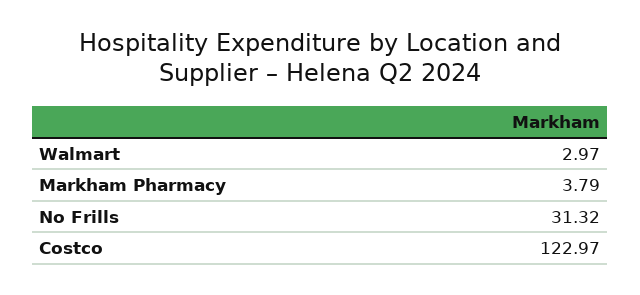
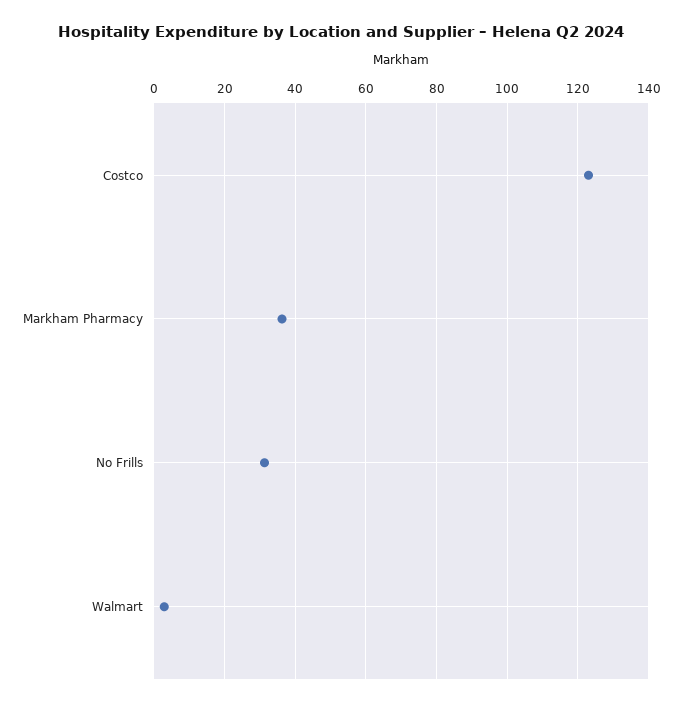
  {
    "Walmart": 2.97,
-   "Markham Pharmacy": 3.79,
+   "Markham Pharmacy": 36,
    "No Frills": 31.32,
    "Costco": 122.97
  }

